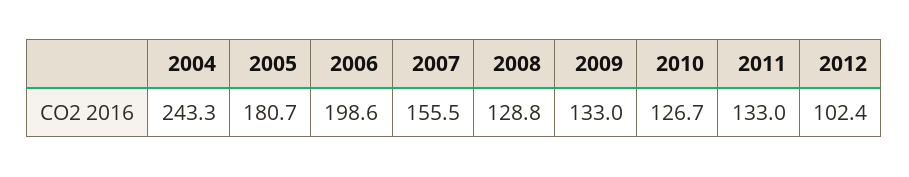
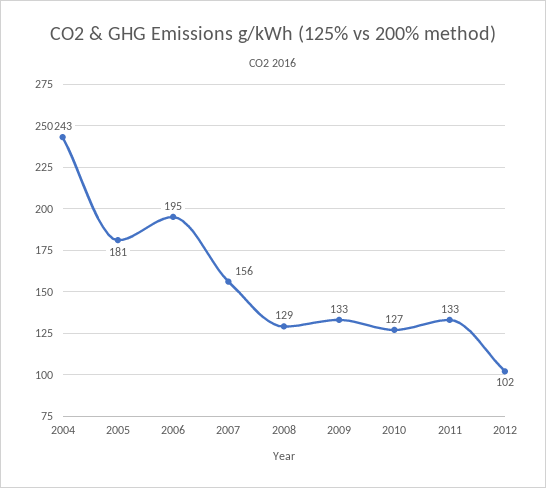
  {
    "2004": 243.3,
    "2005": 180.7,
-   "2006": 198.6,
+   "2006": 195,
    "2007": 155.5,
    "2008": 128.8,
    "2009": 133,
    "2010": 126.7,
    "2011": 133,
    "2012": 102.4
  }

